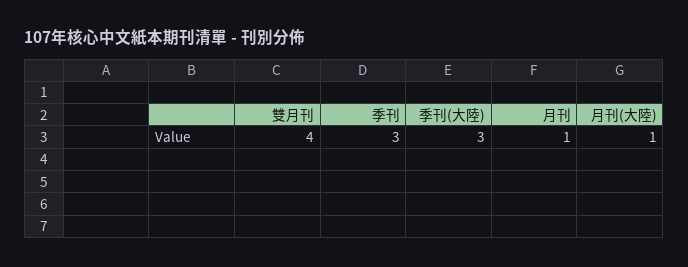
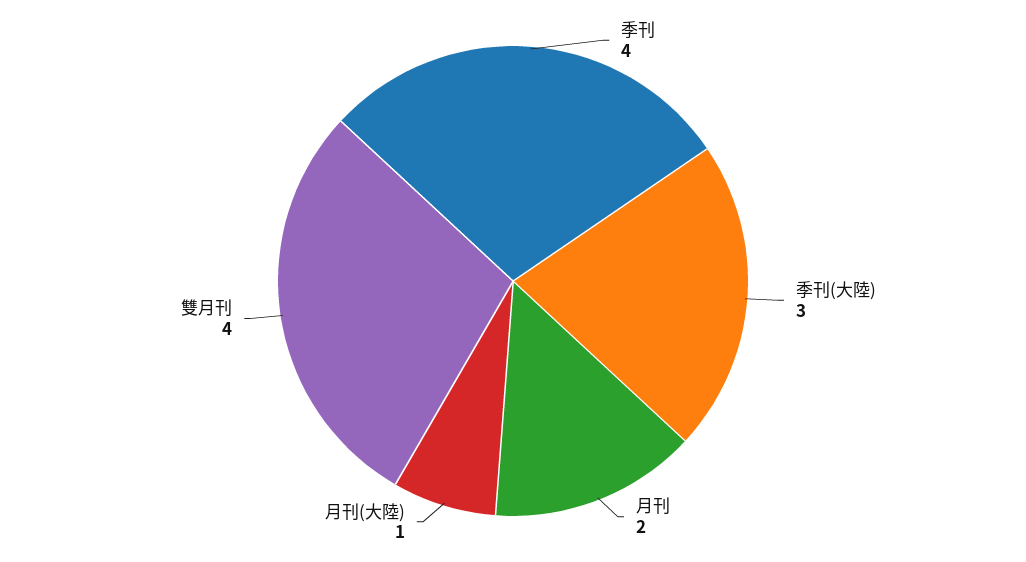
  {
    "雙月刊": 4,
-   "季刊": 3,
+   "季刊": 4,
    "季刊(大陸)": 3,
-   "月刊": 1,
+   "月刊": 2,
    "月刊(大陸)": 1
  }

